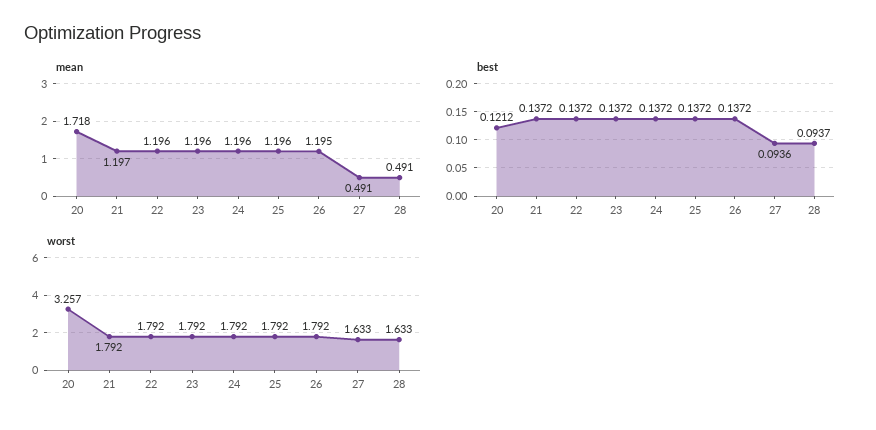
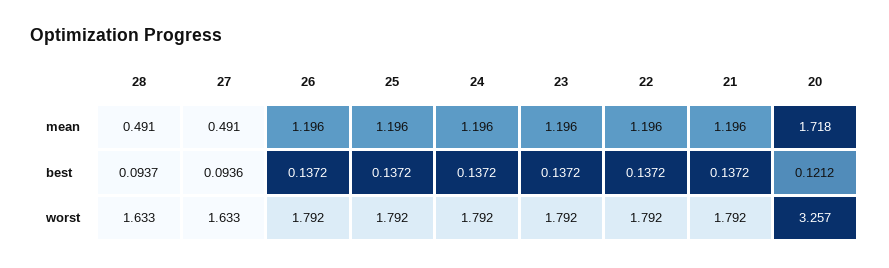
  {
    "mean": {
      "20": 1.718,
-     "21": 1.197,
+     "21": 1.196,
      "22": 1.196,
      "23": 1.196,
      "24": 1.196,
      "25": 1.196,
-     "26": 1.195,
+     "26": 1.196,
      "27": 0.491,
      "28": 0.491
    },
    "best": {
      "20": 0.1212,
      "21": 0.1372,
      "22": 0.1372,
      "23": 0.1372,
      "24": 0.1372,
      "25": 0.1372,
      "26": 0.1372,
      "27": 0.0936,
      "28": 0.0937
    },
    "worst": {
      "20": 3.257,
      "21": 1.792,
      "22": 1.792,
      "23": 1.792,
      "24": 1.792,
      "25": 1.792,
      "26": 1.792,
      "27": 1.633,
      "28": 1.633
    }
  }

